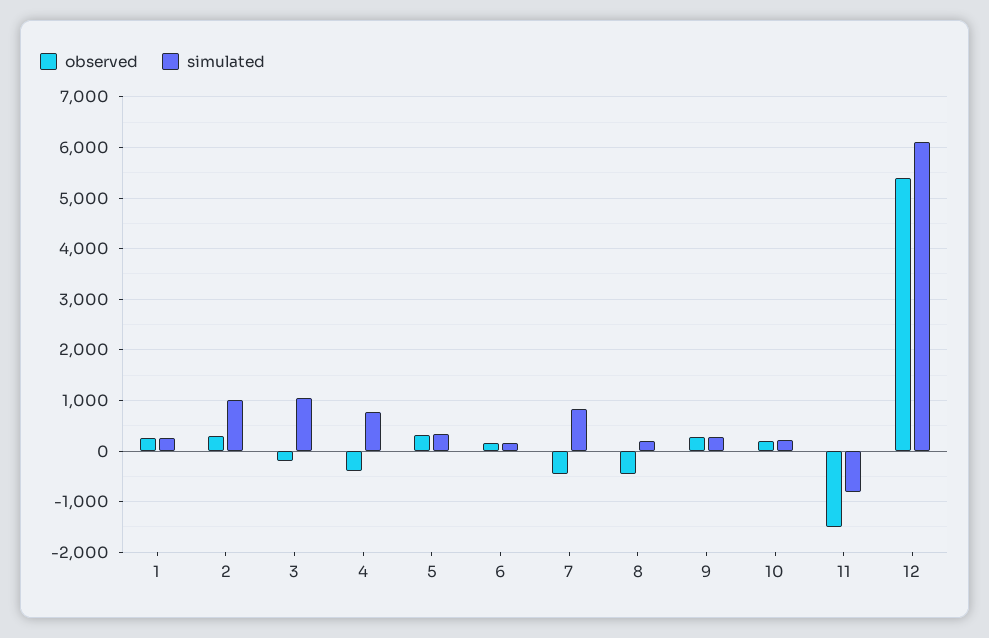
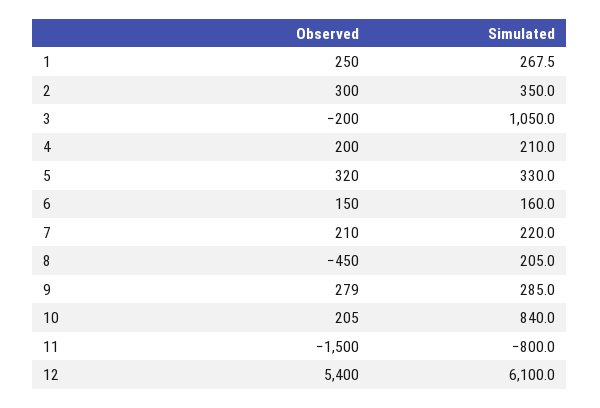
  {
    "observed": {
      "1": 250,
      "2": 300,
      "3": -200,
-     "4": -400,
+     "4": 200,
      "5": 320,
      "6": 150,
-     "7": -400,
+     "7": 210,
      "8": -450,
      "9": 279,
      "10": 205,
      "11": -1500,
      "12": 5400
    },
    "simulated": {
      "1": 267.5,
-     "2": 1000,
+     "2": 350,
      "3": 1050,
-     "4": 800,
+     "4": 210,
      "5": 330,
      "6": 160,
-     "7": 800,
+     "7": 220,
      "8": 205,
      "9": 285,
-     "10": 200,
+     "10": 840,
      "11": -800,
      "12": 6100
    }
  }

